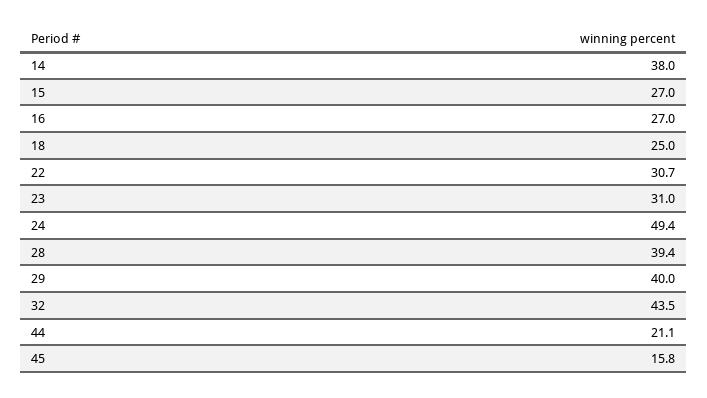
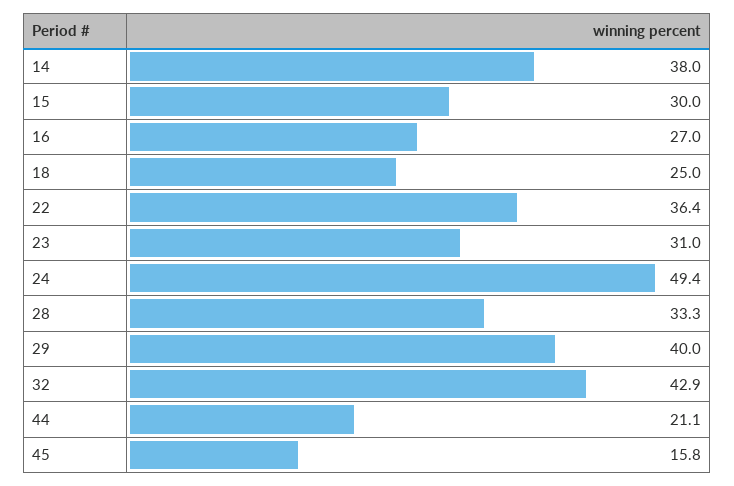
  {
    "14": 38,
-   "15": 27,
+   "15": 30,
    "16": 27,
    "18": 25,
-   "22": 30.7,
+   "22": 36.4,
    "23": 31,
    "24": 49.4,
-   "28": 39.4,
+   "28": 33.3,
    "29": 40,
-   "32": 43.5,
+   "32": 42.9,
    "44": 21.1,
    "45": 15.8
  }

